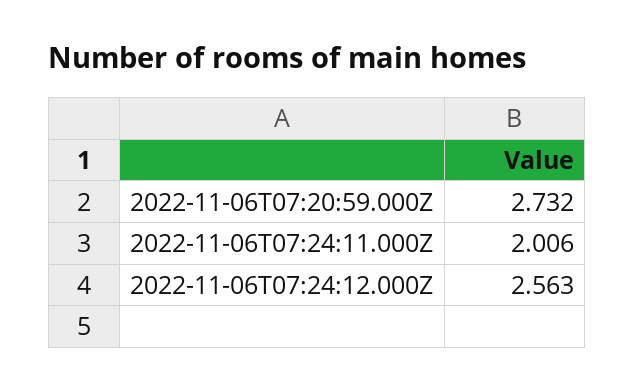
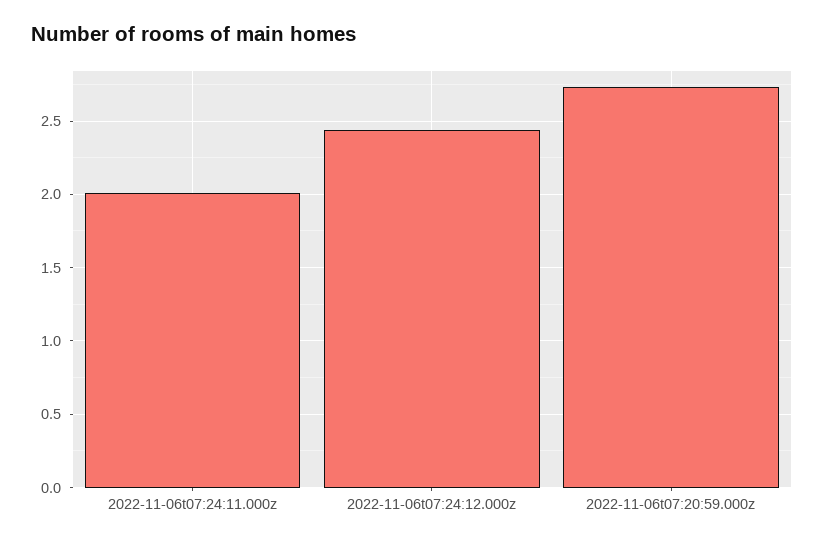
  {
    "2022-11-06T07:20:59.000Z": 2.732,
    "2022-11-06T07:24:11.000Z": 2.006,
-   "2022-11-06T07:24:12.000Z": 2.563
+   "2022-11-06T07:24:12.000Z": 2.45
  }

